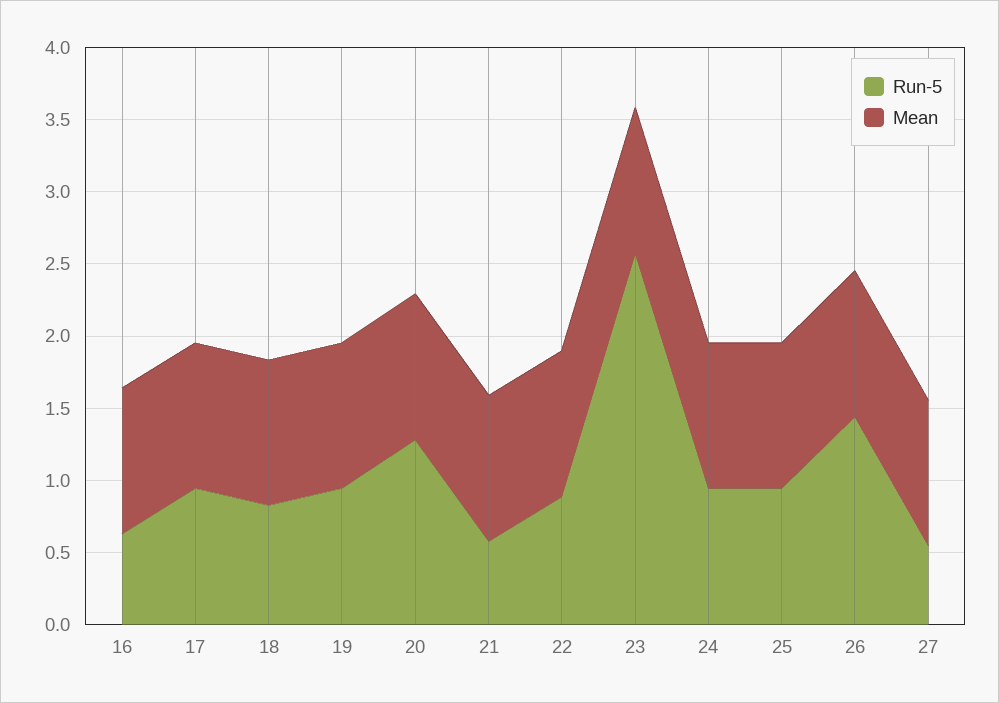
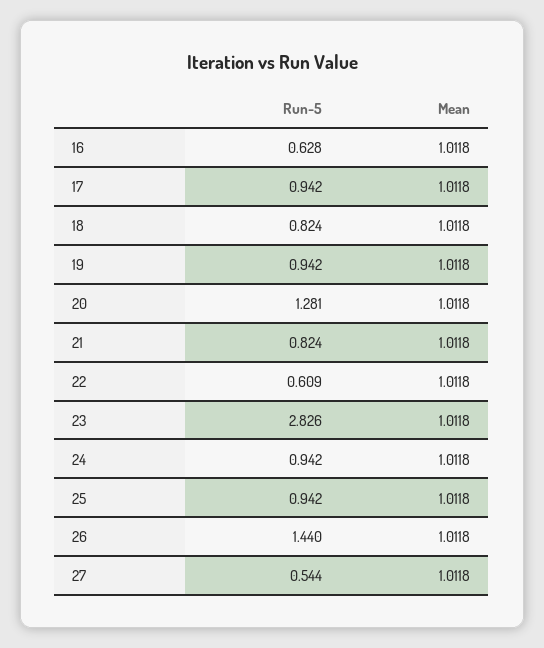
  {
    "Run-5": {
      "16": 0.628,
      "17": 0.942,
      "18": 0.824,
      "19": 0.942,
      "20": 1.281,
-     "21": 0.6,
+     "21": 0.824,
-     "22": 0.9,
+     "22": 0.609,
-     "23": 2.6,
+     "23": 2.826,
      "24": 0.942,
      "25": 0.942,
      "26": 1.44,
      "27": 0.544
    },
    "Mean": {
      "16": 1.0118,
      "17": 1.0118,
      "18": 1.0118,
      "19": 1.0118,
      "20": 1.0118,
      "21": 1.0118,
      "22": 1.0118,
      "23": 1.0118,
      "24": 1.0118,
      "25": 1.0118,
      "26": 1.0118,
      "27": 1.0118
    }
  }

